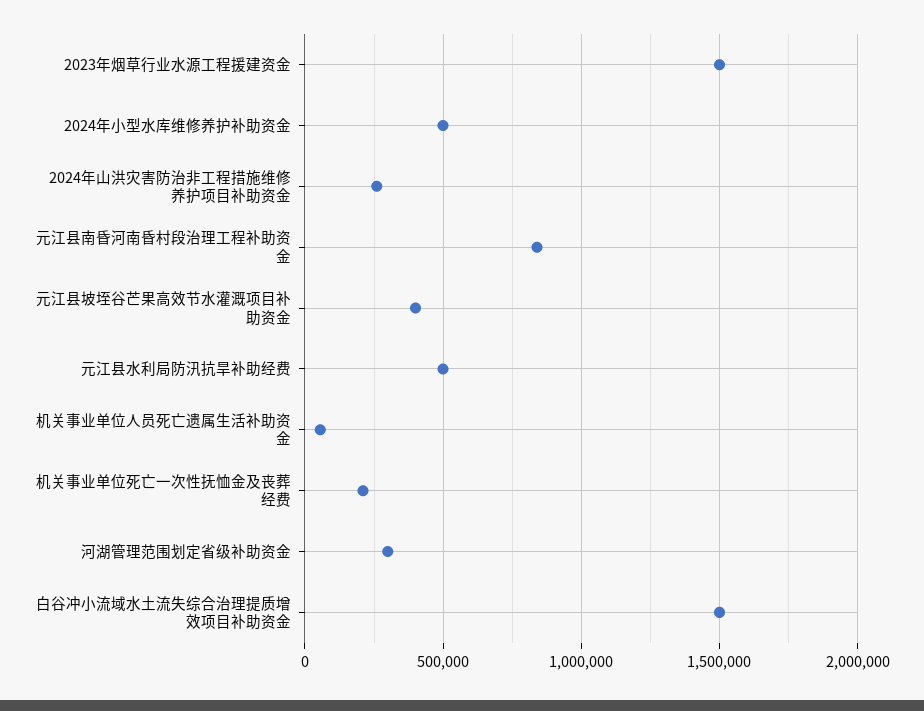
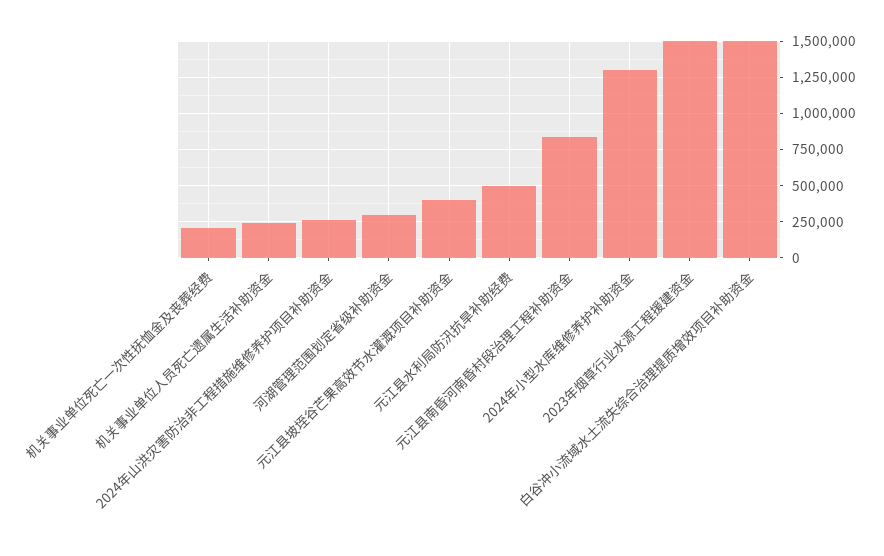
  {
    "2023年烟草行业水源工程援建资金": 1500000,
-   "2024年小型水库维修养护补助资金": 500000,
+   "2024年小型水库维修养护补助资金": 1300000,
    "2024年山洪灾害防治非工程措施维修养护项目补助资金": 250000,
    "元江县南昏河南昏村段治理工程补助资金": 850000,
    "元江县坡垤谷芒果高效节水灌溉项目补助资金": 400000,
    "元江县水利局防汛抗旱补助经费": 500000,
-   "机关事业单位人员死亡遗属生活补助资金": 50000,
+   "机关事业单位人员死亡遗属生活补助资金": 250000,
    "机关事业单位死亡一次性抚恤金及丧葬经费": 200000,
    "河湖管理范围划定省级补助资金": 300000,
    "白谷冲小流域水土流失综合治理提质增效项目补助资金": 1500000
  }

